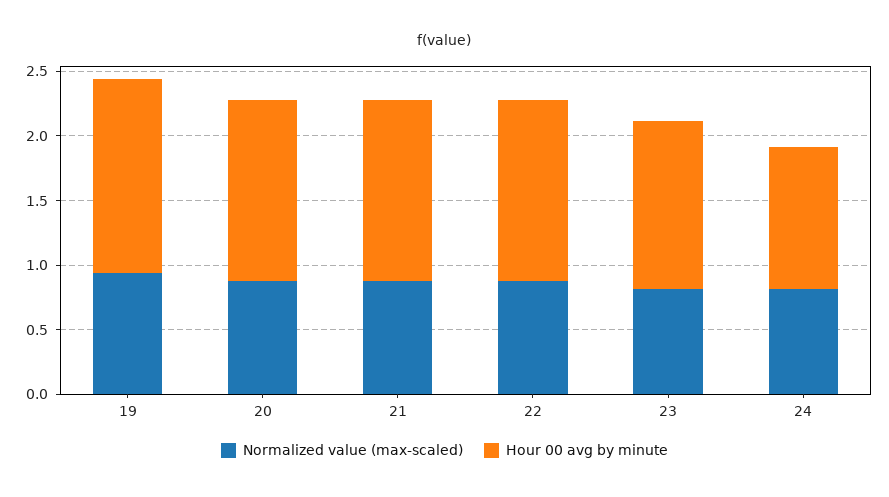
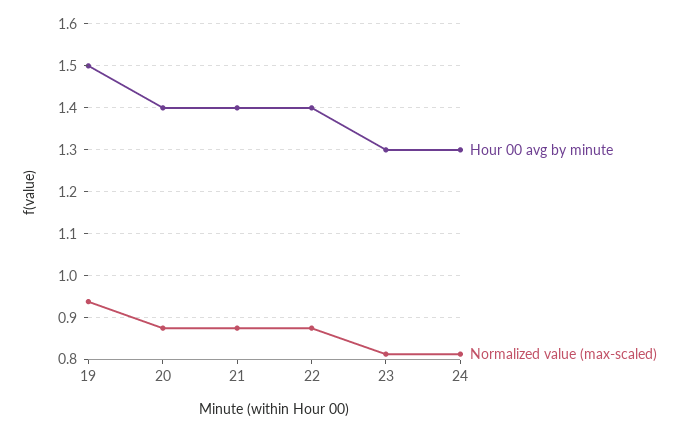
  {
    "Normalized value (max-scaled)": {
      "19": 0.94,
      "20": 0.88,
      "21": 0.88,
      "22": 0.88,
      "23": 0.82,
      "24": 0.82
    },
    "Hour 00 avg by minute": {
      "19": 1.5,
      "20": 1.4,
      "21": 1.4,
      "22": 1.4,
      "23": 1.3,
-     "24": 1.1
+     "24": 1.3
    }
  }

